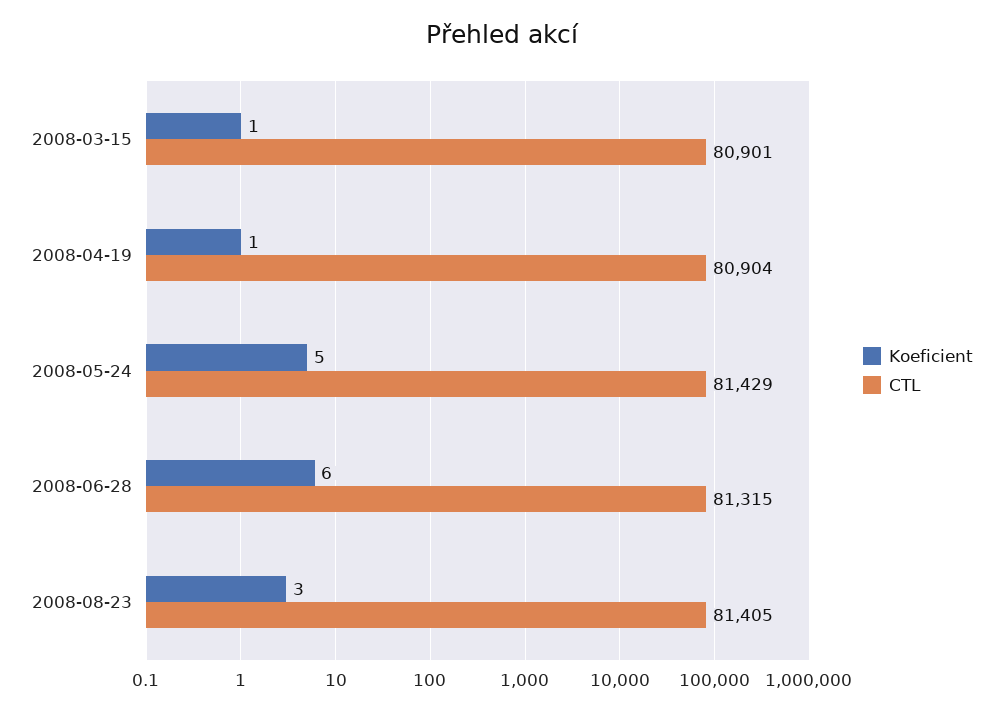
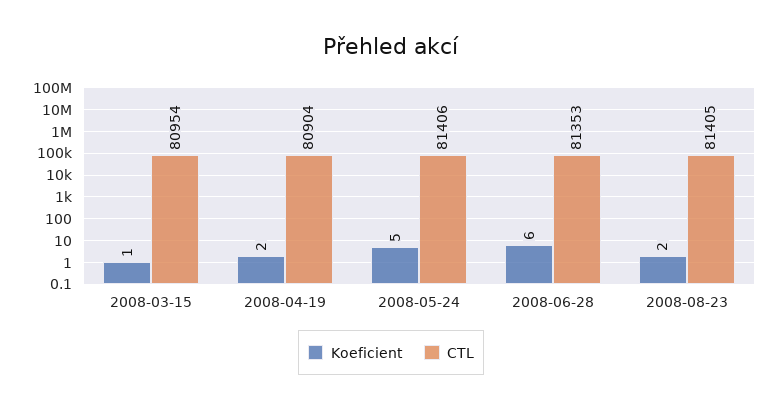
  {
    "Koeficient": {
      "2008-03-15": 1,
-     "2008-04-19": 1,
+     "2008-04-19": 2,
      "2008-05-24": 5,
      "2008-06-28": 6,
-     "2008-08-23": 3
+     "2008-08-23": 2
    },
    "CTL": {
-     "2008-03-15": 80901,
+     "2008-03-15": 80954,
      "2008-04-19": 80904,
-     "2008-05-24": 81429,
+     "2008-05-24": 81406,
-     "2008-06-28": 81315,
+     "2008-06-28": 81353,
      "2008-08-23": 81405
    }
  }

